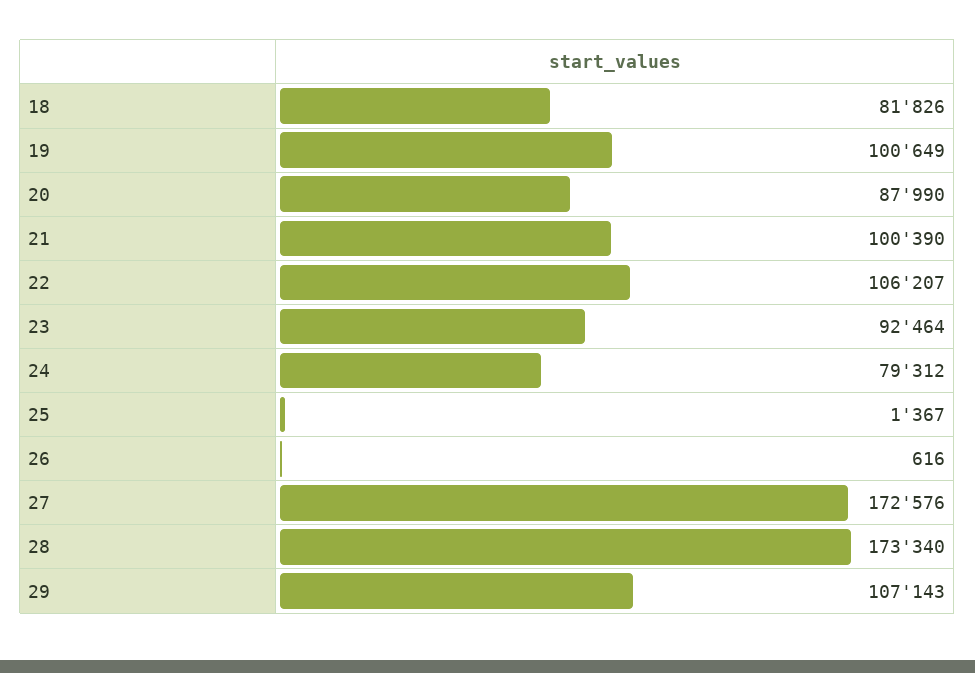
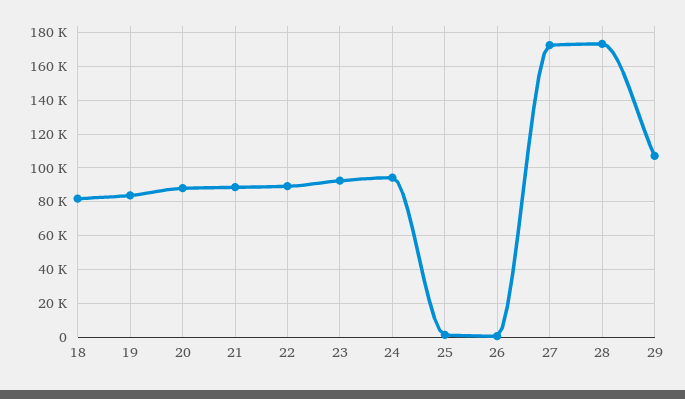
  {
    "18": 81826,
-   "19": 100649,
+   "19": 85000,
    "20": 87990,
-   "21": 100390,
+   "21": 90000,
-   "22": 106207,
+   "22": 90000,
    "23": 92464,
-   "24": 79312,
+   "24": 95000,
    "25": 1367,
    "26": 616,
    "27": 172576,
    "28": 173340,
    "29": 107143
  }

